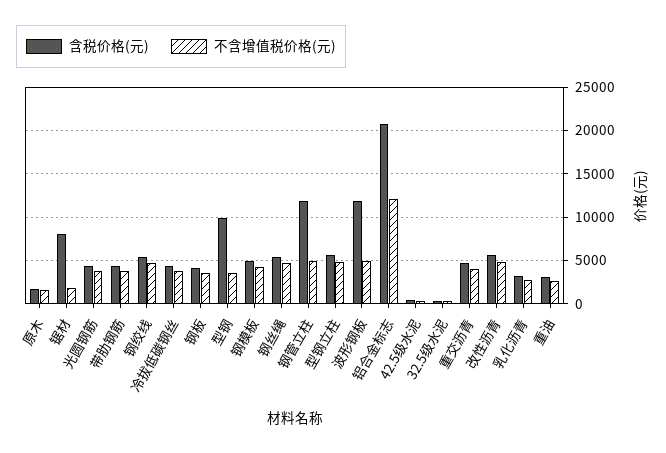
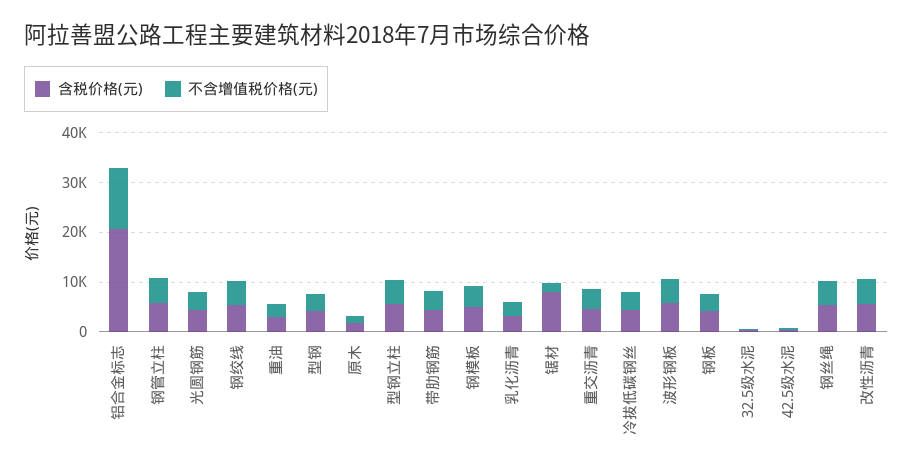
  {
    "含税价格(元)": {
      "原木": 2000,
      "锯材": 8000,
      "光圆钢筋": 4000,
      "带肋钢筋": 4000,
      "钢绞线": 5000,
      "冷拔低碳钢丝": 4000,
      "钢板": 4000,
-     "型钢": 10000,
+     "型钢": 4000,
      "钢模板": 5000,
      "钢丝绳": 5000,
-     "钢管立柱": 12000,
+     "钢管立柱": 6000,
      "型钢立柱": 6000,
-     "波形钢板": 12000,
+     "波形钢板": 6000,
      "铝合金标志": 21000,
      "42.5级水泥": 0,
      "32.5级水泥": 0,
      "重交沥青": 5000,
      "改性沥青": 6000,
      "乳化沥青": 3000,
      "重油": 3000
    },
    "不含增值税价格(元)": {
      "原木": 2000,
      "锯材": 2000,
      "光圆钢筋": 4000,
      "带肋钢筋": 4000,
      "钢绞线": 5000,
      "冷拔低碳钢丝": 4000,
      "钢板": 4000,
      "型钢": 4000,
      "钢模板": 4000,
      "钢丝绳": 5000,
      "钢管立柱": 5000,
      "型钢立柱": 5000,
      "波形钢板": 5000,
      "铝合金标志": 12000,
      "42.5级水泥": 0,
      "32.5级水泥": 0,
      "重交沥青": 4000,
      "改性沥青": 5000,
      "乳化沥青": 3000,
      "重油": 3000
    }
  }

